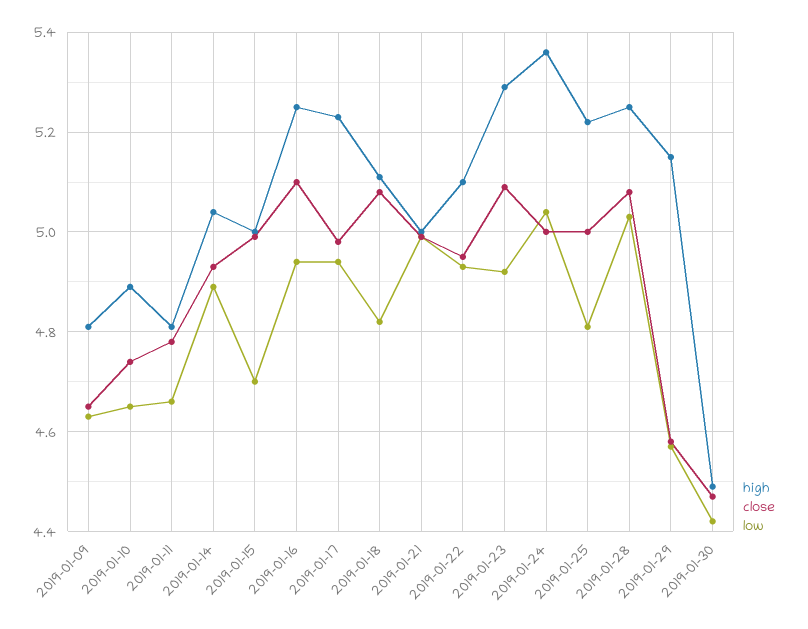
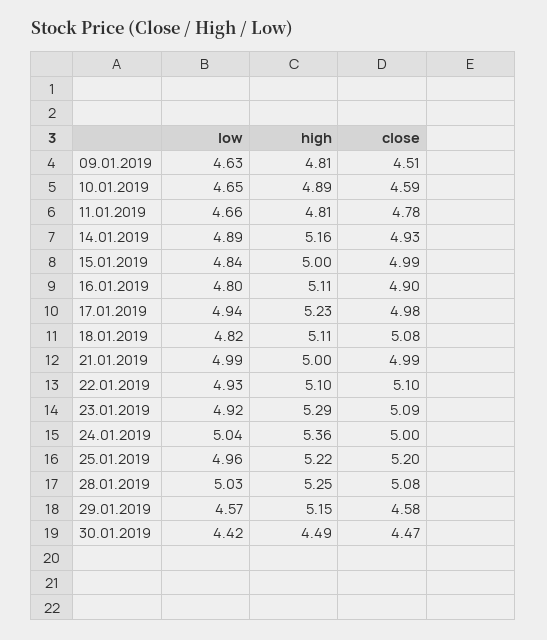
  {
    "high": {
      "2019-01-09": 4.81,
      "2019-01-10": 4.89,
      "2019-01-11": 4.81,
-     "2019-01-14": 5.05,
+     "2019-01-14": 5.16,
      "2019-01-15": 5,
-     "2019-01-16": 5.25,
+     "2019-01-16": 5.11,
      "2019-01-17": 5.23,
      "2019-01-18": 5.11,
      "2019-01-21": 5,
      "2019-01-22": 5.1,
      "2019-01-23": 5.29,
      "2019-01-24": 5.36,
      "2019-01-25": 5.22,
      "2019-01-28": 5.25,
      "2019-01-29": 5.15,
      "2019-01-30": 4.49
    },
    "close": {
-     "2019-01-09": 4.65,
+     "2019-01-09": 4.51,
-     "2019-01-10": 4.75,
+     "2019-01-10": 4.59,
      "2019-01-11": 4.78,
      "2019-01-14": 4.93,
      "2019-01-15": 4.99,
-     "2019-01-16": 5.1,
+     "2019-01-16": 4.9,
      "2019-01-17": 4.98,
      "2019-01-18": 5.08,
      "2019-01-21": 4.99,
-     "2019-01-22": 4.95,
+     "2019-01-22": 5.1,
      "2019-01-23": 5.09,
      "2019-01-24": 5,
-     "2019-01-25": 5,
+     "2019-01-25": 5.2,
      "2019-01-28": 5.08,
      "2019-01-29": 4.58,
      "2019-01-30": 4.47
    },
    "low": {
      "2019-01-09": 4.63,
      "2019-01-10": 4.65,
      "2019-01-11": 4.66,
      "2019-01-14": 4.89,
-     "2019-01-15": 4.7,
+     "2019-01-15": 4.84,
-     "2019-01-16": 4.95,
+     "2019-01-16": 4.8,
      "2019-01-17": 4.94,
      "2019-01-18": 4.82,
      "2019-01-21": 4.99,
      "2019-01-22": 4.93,
      "2019-01-23": 4.92,
      "2019-01-24": 5.04,
-     "2019-01-25": 4.8,
+     "2019-01-25": 4.96,
      "2019-01-28": 5.03,
      "2019-01-29": 4.57,
      "2019-01-30": 4.42
    }
  }

